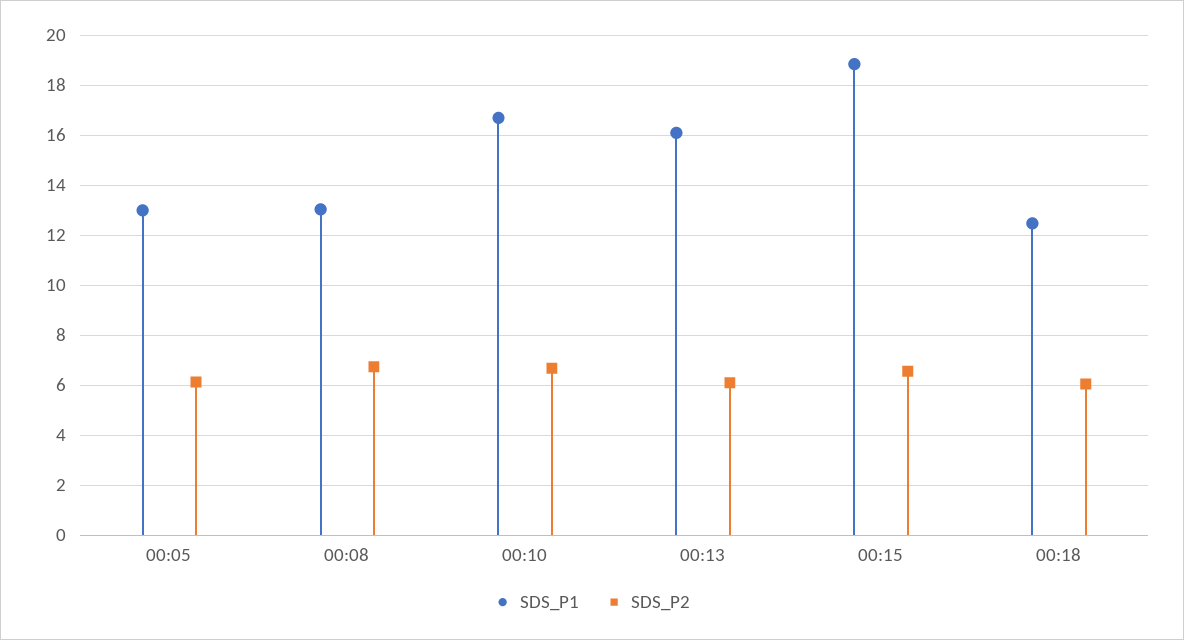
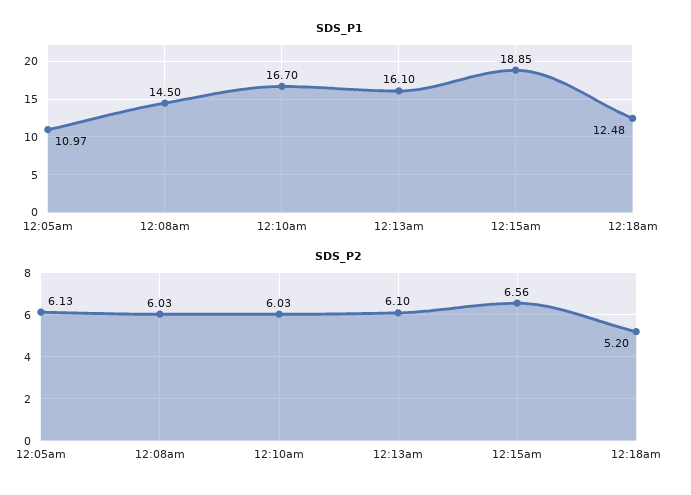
  {
    "SDS_P1": {
-     "00:05": 13,
+     "00:05": 10.97,
-     "00:08": 13,
+     "00:08": 14.5,
      "00:10": 16.7,
      "00:13": 16.1,
      "00:15": 18.85,
      "00:18": 12.48
    },
    "SDS_P2": {
      "00:05": 6.13,
-     "00:08": 6.75,
+     "00:08": 6.03,
-     "00:10": 6.75,
+     "00:10": 6.03,
      "00:13": 6.1,
      "00:15": 6.56,
-     "00:18": 6
+     "00:18": 5.2
    }
  }

